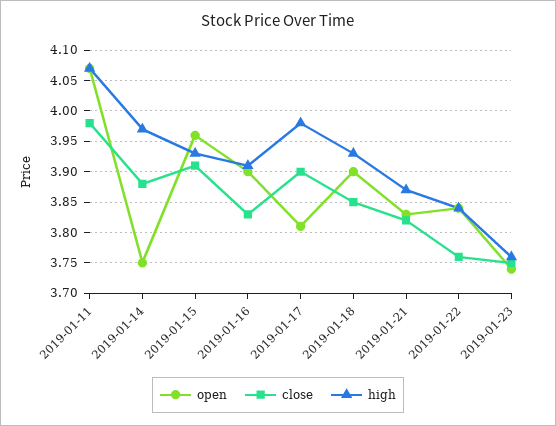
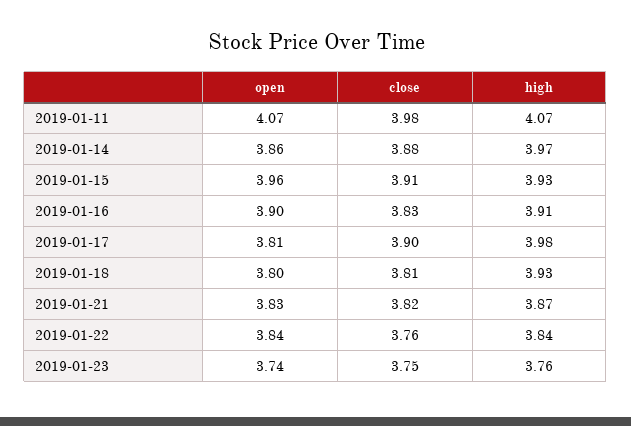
  {
    "open": {
      "2019-01-11": 4.07,
-     "2019-01-14": 3.75,
+     "2019-01-14": 3.86,
      "2019-01-15": 3.96,
      "2019-01-16": 3.9,
      "2019-01-17": 3.81,
-     "2019-01-18": 3.9,
+     "2019-01-18": 3.8,
      "2019-01-21": 3.83,
      "2019-01-22": 3.84,
      "2019-01-23": 3.74
    },
    "close": {
      "2019-01-11": 3.98,
      "2019-01-14": 3.88,
      "2019-01-15": 3.91,
      "2019-01-16": 3.83,
      "2019-01-17": 3.9,
-     "2019-01-18": 3.85,
+     "2019-01-18": 3.81,
      "2019-01-21": 3.82,
      "2019-01-22": 3.76,
      "2019-01-23": 3.75
    },
    "high": {
      "2019-01-11": 4.07,
      "2019-01-14": 3.97,
      "2019-01-15": 3.93,
      "2019-01-16": 3.91,
      "2019-01-17": 3.98,
      "2019-01-18": 3.93,
      "2019-01-21": 3.87,
      "2019-01-22": 3.84,
      "2019-01-23": 3.76
    }
  }

